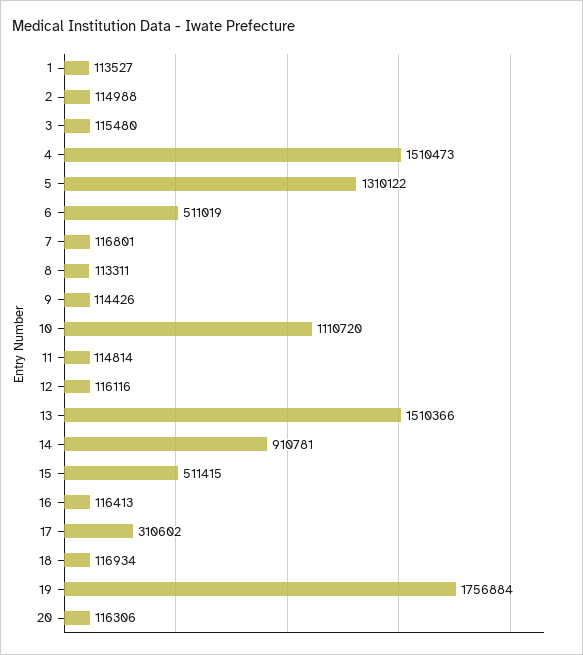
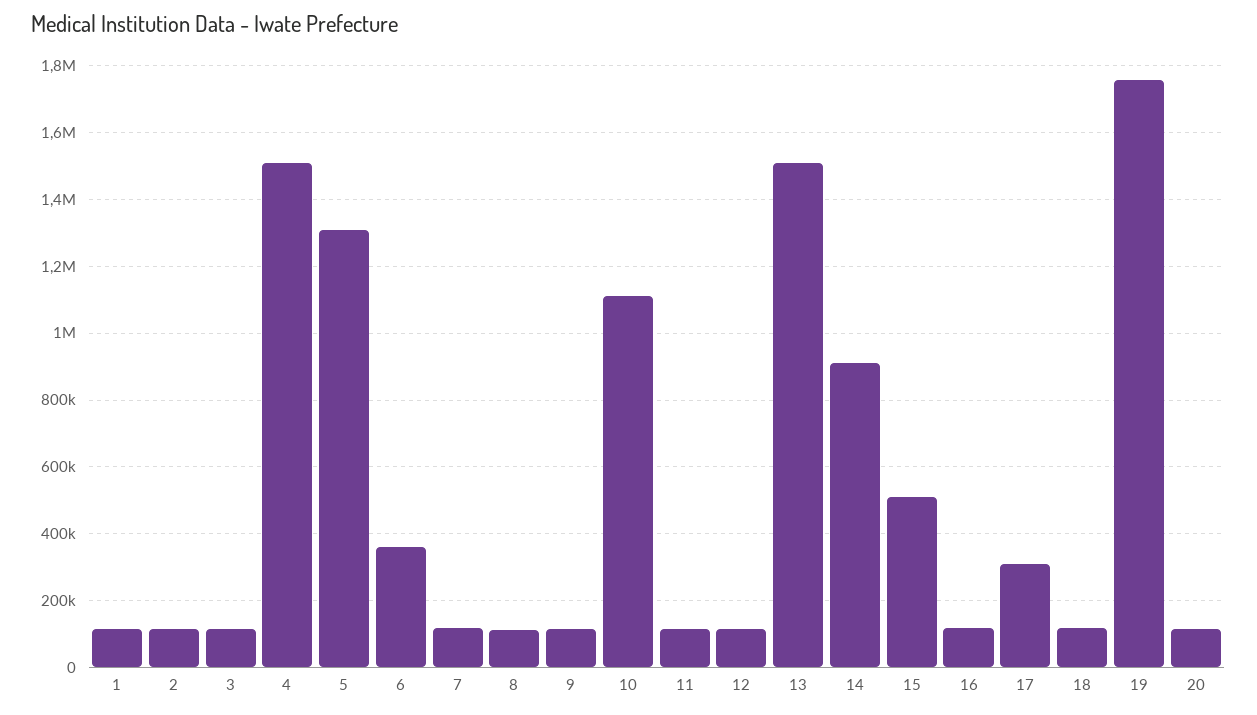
  {
    "1": 113527,
    "2": 114988,
    "3": 115480,
    "4": 1510473,
    "5": 1310122,
-   "6": 511019,
+   "6": 360000,
    "7": 116801,
    "8": 113311,
    "9": 114426,
    "10": 1110720,
    "11": 114814,
    "12": 116116,
    "13": 1510366,
    "14": 910781,
    "15": 511415,
    "16": 116413,
    "17": 310602,
    "18": 116934,
    "19": 1756884,
    "20": 116306
  }

